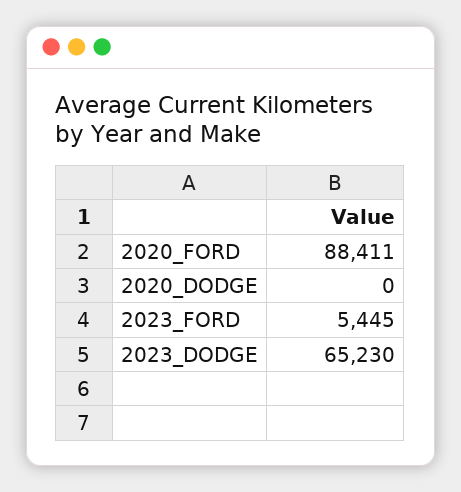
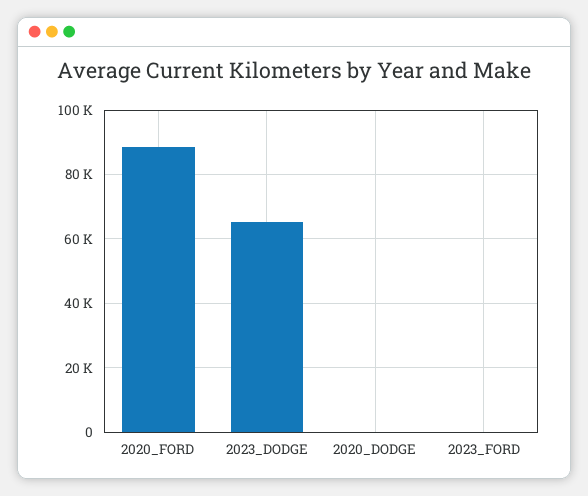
  {
    "2020_FORD": 88411,
    "2020_DODGE": 0,
-   "2023_FORD": 5445,
+   "2023_FORD": 0,
    "2023_DODGE": 65230
  }

